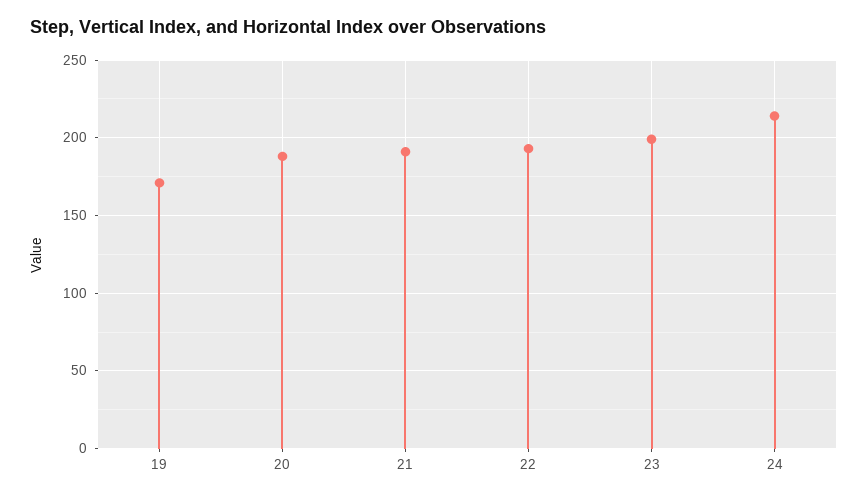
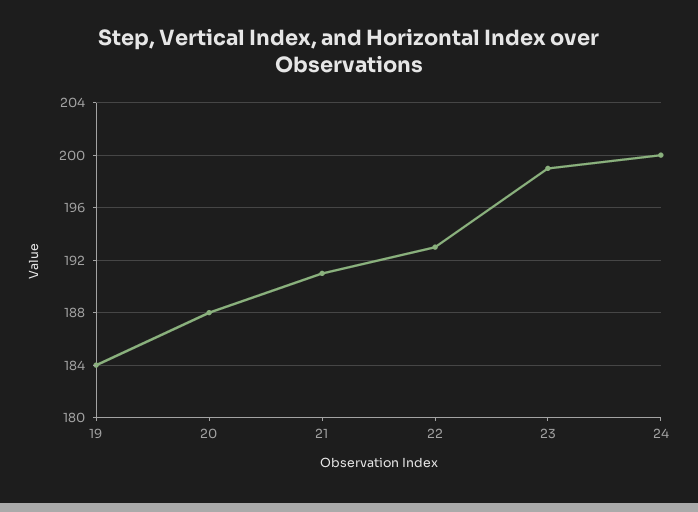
  {
-   "19": 170,
+   "19": 184,
    "20": 188,
    "21": 191,
    "22": 193,
    "23": 199,
-   "24": 215
+   "24": 200
  }

